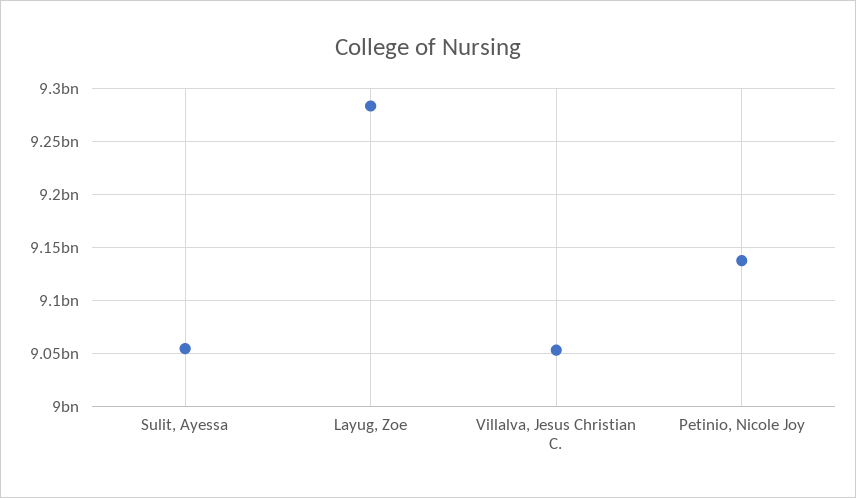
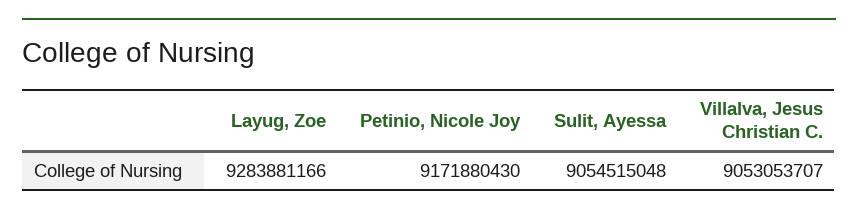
  {
    "Sulit, Ayessa": 9054515048,
    "Layug, Zoe": 9283881166,
    "Villalva, Jesus Christian C.": 9053053707,
-   "Petinio, Nicole Joy": 9140000000
+   "Petinio, Nicole Joy": 9171880430
  }

